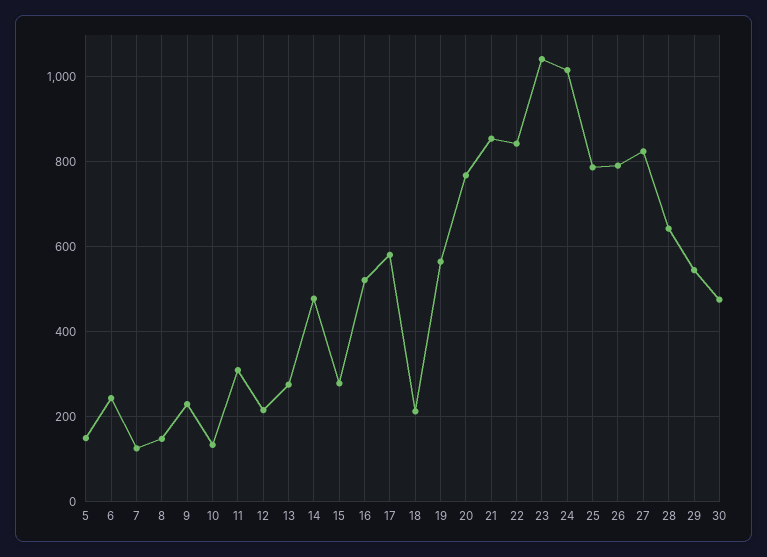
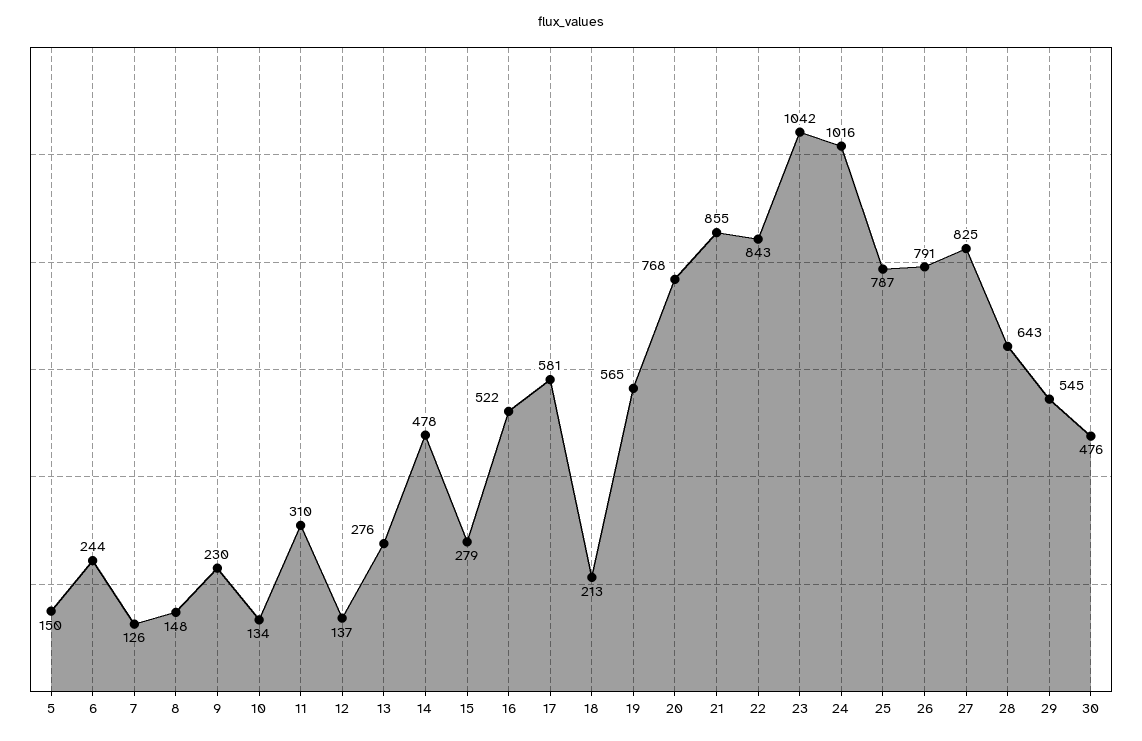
  {
    "5": 150,
    "6": 244,
    "7": 126,
    "8": 148,
    "9": 230,
    "10": 134,
    "11": 310,
-   "12": 220,
+   "12": 137,
    "13": 276,
    "14": 478,
    "15": 279,
    "16": 522,
    "17": 581,
    "18": 213,
    "19": 565,
    "20": 768,
    "21": 855,
    "22": 843,
    "23": 1042,
    "24": 1016,
    "25": 787,
    "26": 791,
    "27": 825,
    "28": 643,
    "29": 545,
    "30": 476
  }

